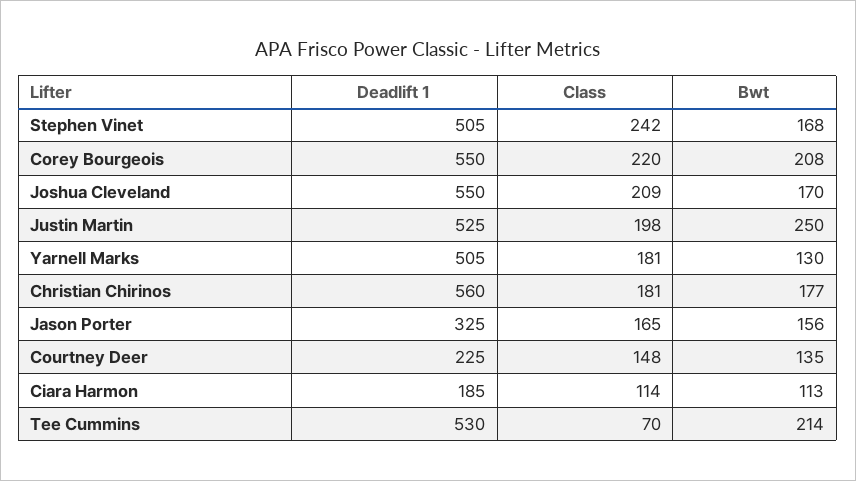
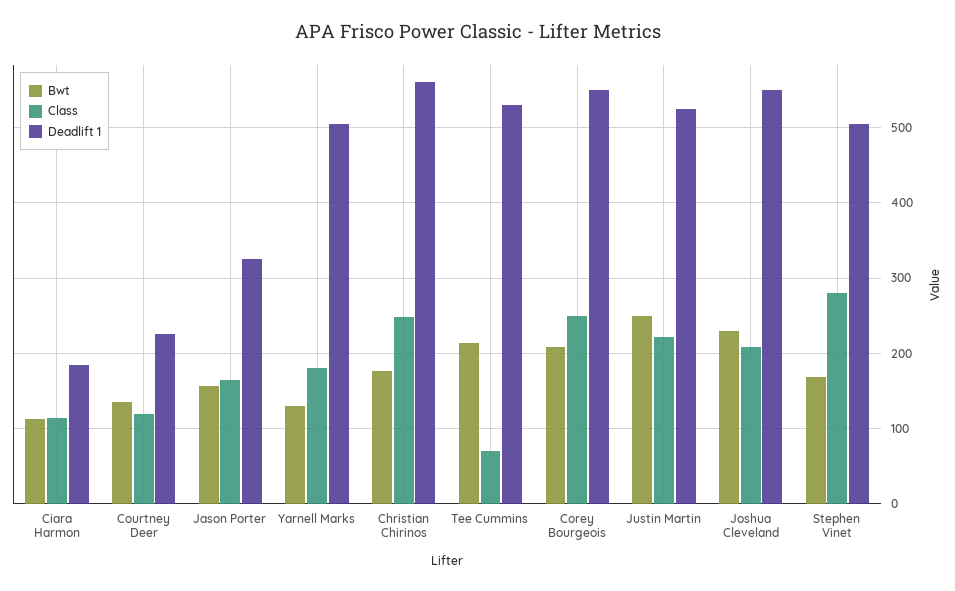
  {
    "Deadlift 1": {
      "Stephen Vinet": 505,
      "Corey Bourgeois": 550,
      "Joshua Cleveland": 550,
      "Justin Martin": 525,
      "Yarnell Marks": 505,
      "Christian Chirinos": 560,
      "Jason Porter": 325,
      "Courtney Deer": 225,
      "Ciara Harmon": 185,
      "Tee Cummins": 530
    },
    "Class": {
-     "Stephen Vinet": 242,
+     "Stephen Vinet": 280,
-     "Corey Bourgeois": 220,
+     "Corey Bourgeois": 250,
      "Joshua Cleveland": 209,
-     "Justin Martin": 198,
+     "Justin Martin": 220,
      "Yarnell Marks": 181,
-     "Christian Chirinos": 181,
+     "Christian Chirinos": 250,
      "Jason Porter": 165,
-     "Courtney Deer": 148,
+     "Courtney Deer": 120,
      "Ciara Harmon": 114,
      "Tee Cummins": 70
    },
    "Bwt": {
      "Stephen Vinet": 168,
      "Corey Bourgeois": 208,
-     "Joshua Cleveland": 170,
+     "Joshua Cleveland": 230,
      "Justin Martin": 250,
      "Yarnell Marks": 130,
      "Christian Chirinos": 177,
      "Jason Porter": 156,
      "Courtney Deer": 135,
      "Ciara Harmon": 113,
      "Tee Cummins": 214
    }
  }

